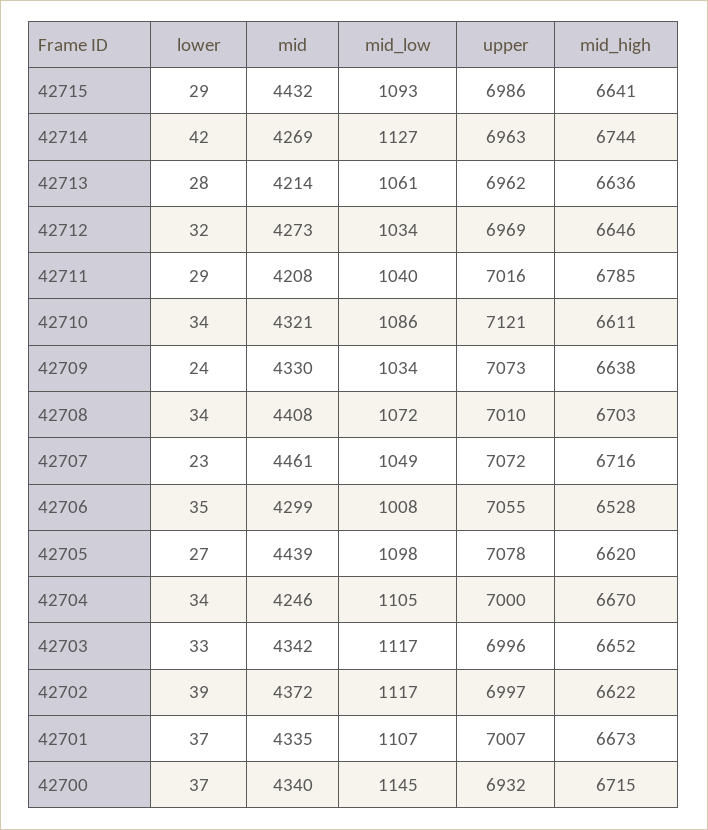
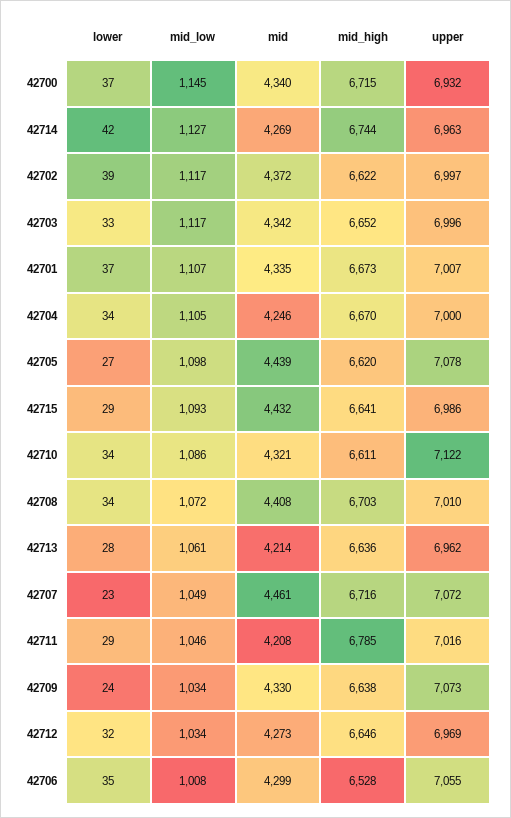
  {
    "lower": {
      "42715": 29,
      "42714": 42,
      "42713": 28,
      "42712": 32,
      "42711": 29,
      "42710": 34,
      "42709": 24,
      "42708": 34,
      "42707": 23,
      "42706": 35,
      "42705": 27,
      "42704": 34,
      "42703": 33,
      "42702": 39,
      "42701": 37,
      "42700": 37
    },
    "mid": {
      "42715": 4432,
      "42714": 4269,
      "42713": 4214,
      "42712": 4273,
      "42711": 4208,
      "42710": 4321,
      "42709": 4330,
      "42708": 4408,
      "42707": 4461,
      "42706": 4299,
      "42705": 4439,
      "42704": 4246,
      "42703": 4342,
      "42702": 4372,
      "42701": 4335,
      "42700": 4340
    },
    "mid_low": {
      "42715": 1093,
      "42714": 1127,
      "42713": 1061,
      "42712": 1034,
-     "42711": 1040,
+     "42711": 1046,
      "42710": 1086,
      "42709": 1034,
      "42708": 1072,
      "42707": 1049,
      "42706": 1008,
      "42705": 1098,
      "42704": 1105,
      "42703": 1117,
      "42702": 1117,
      "42701": 1107,
      "42700": 1145
    },
    "upper": {
      "42715": 6986,
      "42714": 6963,
      "42713": 6962,
      "42712": 6969,
      "42711": 7016,
-     "42710": 7121,
+     "42710": 7122,
      "42709": 7073,
      "42708": 7010,
      "42707": 7072,
      "42706": 7055,
      "42705": 7078,
      "42704": 7000,
      "42703": 6996,
      "42702": 6997,
      "42701": 7007,
      "42700": 6932
    },
    "mid_high": {
      "42715": 6641,
      "42714": 6744,
      "42713": 6636,
      "42712": 6646,
      "42711": 6785,
      "42710": 6611,
      "42709": 6638,
      "42708": 6703,
      "42707": 6716,
      "42706": 6528,
      "42705": 6620,
      "42704": 6670,
      "42703": 6652,
      "42702": 6622,
      "42701": 6673,
      "42700": 6715
    }
  }

